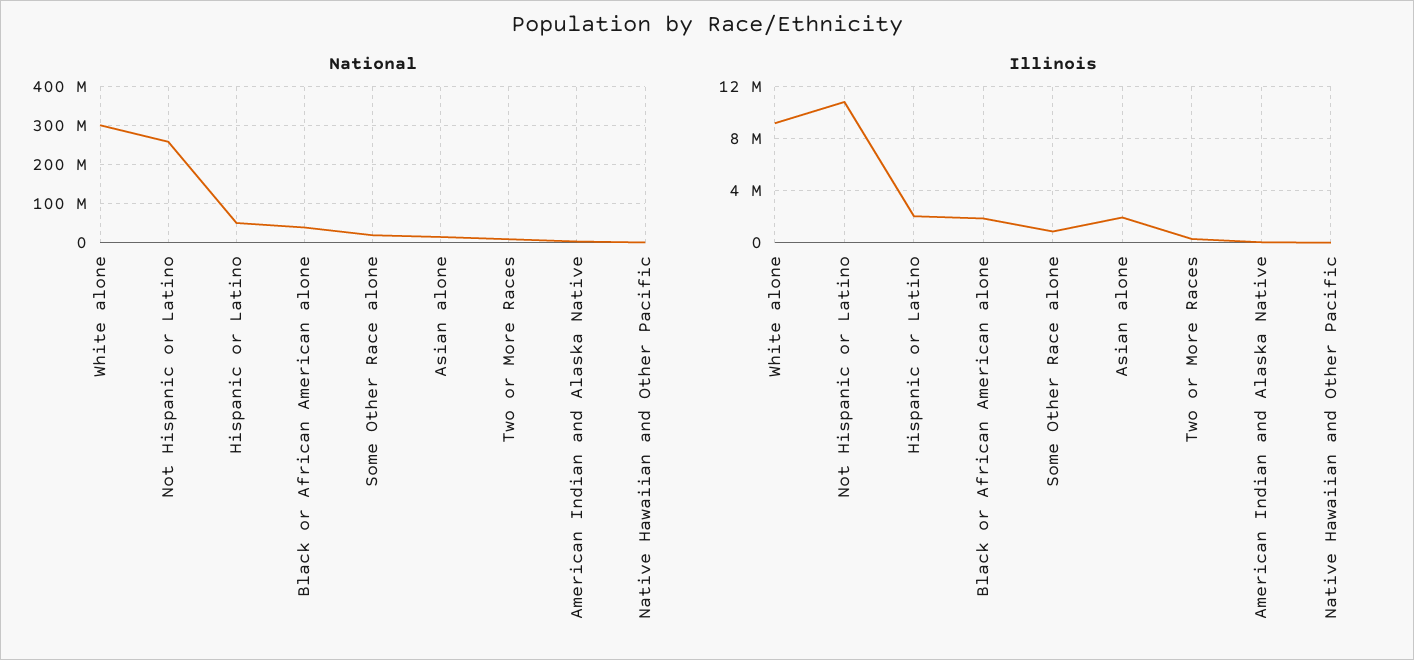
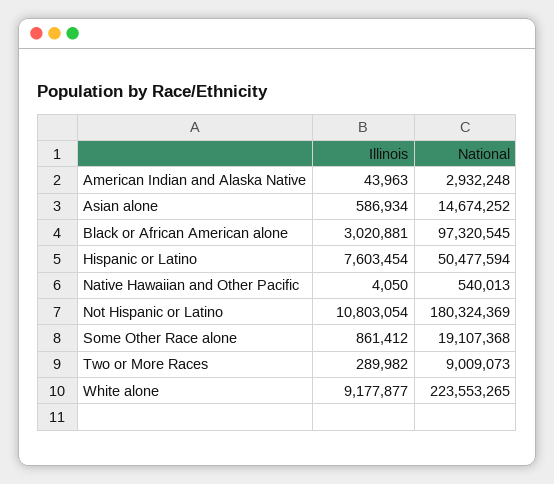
  {
    "National": {
-     "White alone": 300000000,
+     "White alone": 223553265,
-     "Not Hispanic or Latino": 260000000,
+     "Not Hispanic or Latino": 180324369,
      "Hispanic or Latino": 50477594,
-     "Black or African American alone": 40000000,
+     "Black or African American alone": 97320545,
      "Some Other Race alone": 19107368,
      "Asian alone": 14674252,
      "Two or More Races": 9009073,
      "American Indian and Alaska Native": 2932248,
      "Native Hawaiian and Other Pacific": 540013
    },
    "Illinois": {
      "White alone": 9177877,
      "Not Hispanic or Latino": 10803054,
-     "Hispanic or Latino": 2000000,
+     "Hispanic or Latino": 7603454,
-     "Black or African American alone": 2000000,
+     "Black or African American alone": 3020881,
      "Some Other Race alone": 861412,
-     "Asian alone": 2000000,
+     "Asian alone": 586934,
      "Two or More Races": 289982,
      "American Indian and Alaska Native": 43963,
      "Native Hawaiian and Other Pacific": 4050
    }
  }

